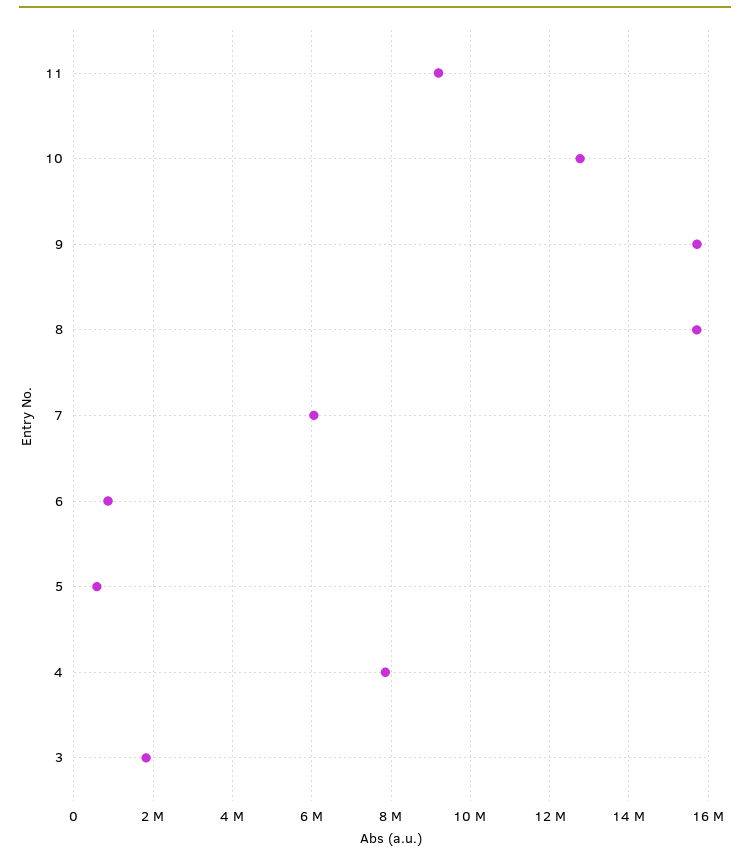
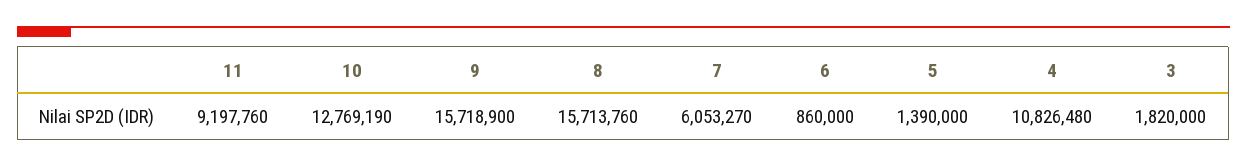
  {
    "11": 9197760,
    "10": 12769190,
    "9": 15718900,
    "8": 15713760,
    "7": 6053270,
    "6": 860000,
-   "5": 600000,
+   "5": 1390000,
-   "4": 7800000,
+   "4": 10826480,
    "3": 1820000
  }

